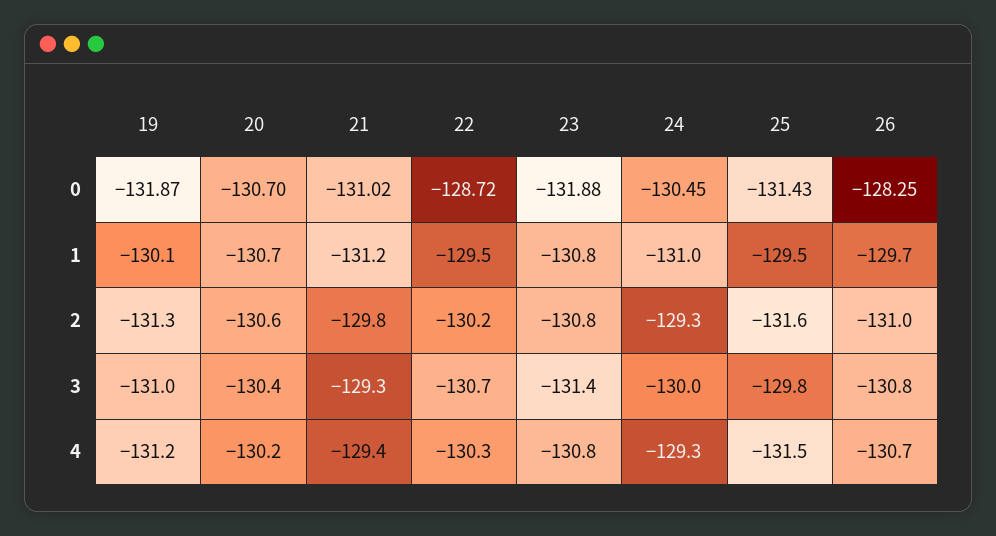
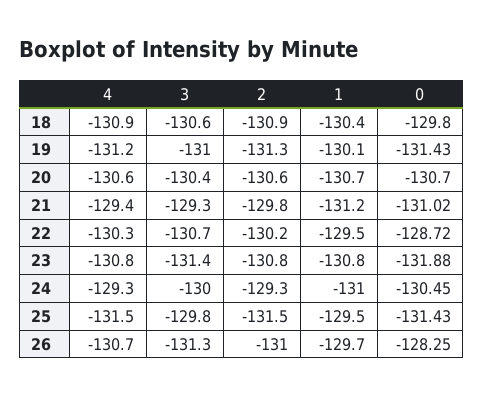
  {
    "19": {
-     "0": -131.87,
+     "0": -131.43,
      "1": -130.1,
      "2": -131.3,
      "3": -131,
      "4": -131.2
    },
    "20": {
      "0": -130.7,
      "1": -130.7,
      "2": -130.6,
      "3": -130.4,
-     "4": -130.2
+     "4": -130.6
    },
    "21": {
      "0": -131.02,
      "1": -131.2,
      "2": -129.8,
      "3": -129.3,
      "4": -129.4
    },
    "22": {
      "0": -128.72,
      "1": -129.5,
      "2": -130.2,
      "3": -130.7,
      "4": -130.3
    },
    "23": {
      "0": -131.88,
      "1": -130.8,
      "2": -130.8,
      "3": -131.4,
      "4": -130.8
    },
    "24": {
      "0": -130.45,
      "1": -131,
      "2": -129.3,
      "3": -130,
      "4": -129.3
    },
    "25": {
      "0": -131.43,
      "1": -129.5,
-     "2": -131.6,
+     "2": -131.5,
      "3": -129.8,
      "4": -131.5
    },
    "26": {
      "0": -128.25,
      "1": -129.7,
      "2": -131,
-     "3": -130.8,
+     "3": -131.3,
      "4": -130.7
-   }
+   },
+   "18": {
+     "4": -130.9,
+     "3": -130.6,
+     "2": -130.9,
+     "1": -130.4,
+     "0": -129.8
+   }
  }

